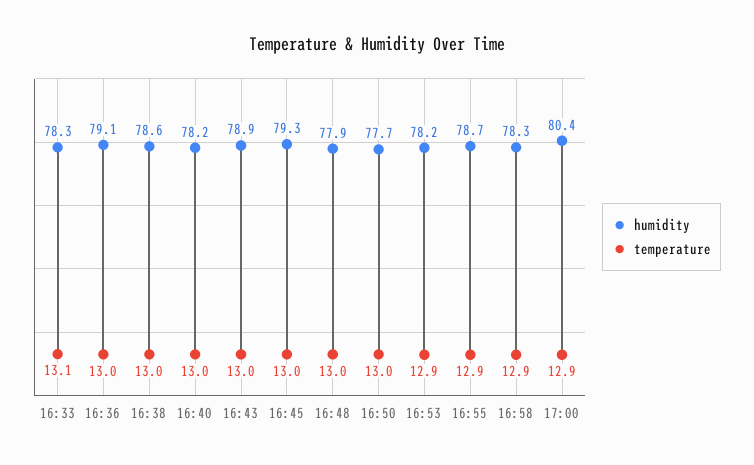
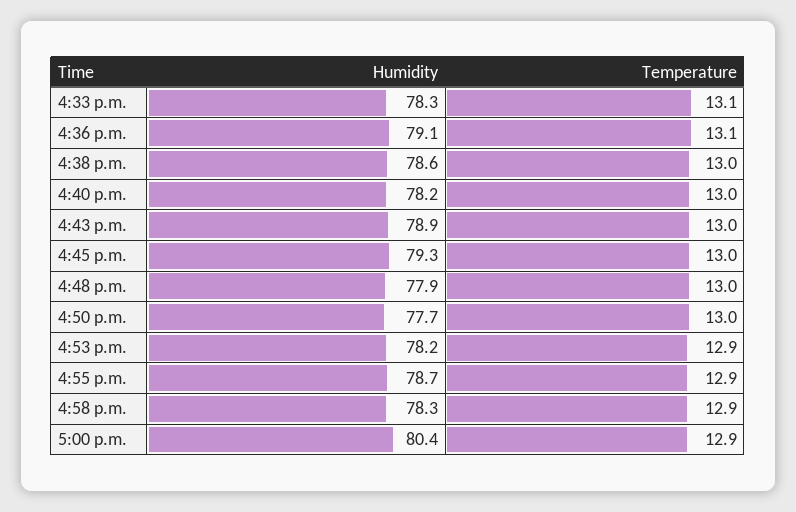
  {
    "humidity": {
      "16:33": 78.3,
      "16:36": 79.1,
      "16:38": 78.6,
      "16:40": 78.2,
      "16:43": 78.9,
      "16:45": 79.3,
      "16:48": 77.9,
      "16:50": 77.7,
      "16:53": 78.2,
      "16:55": 78.7,
      "16:58": 78.3,
      "17:00": 80.4
    },
    "temperature": {
      "16:33": 13.1,
-     "16:36": 13,
+     "16:36": 13.1,
      "16:38": 13,
      "16:40": 13,
      "16:43": 13,
      "16:45": 13,
      "16:48": 13,
      "16:50": 13,
      "16:53": 12.9,
      "16:55": 12.9,
      "16:58": 12.9,
      "17:00": 12.9
    }
  }

